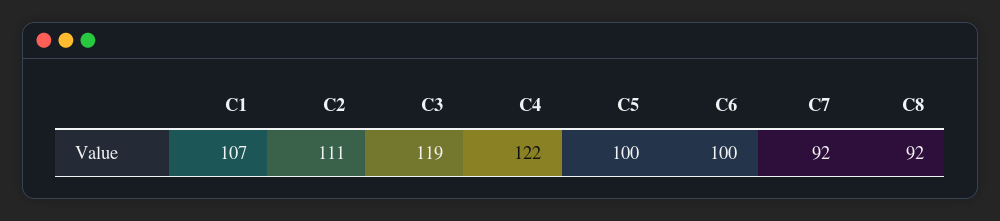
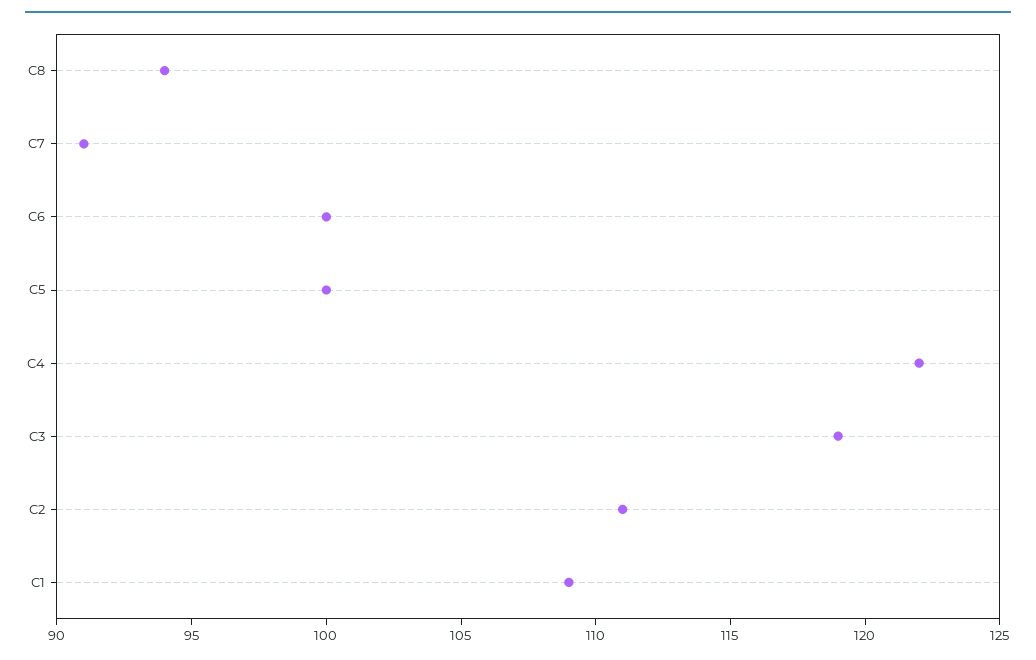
  {
-   "C1": 107,
+   "C1": 109,
    "C2": 111,
    "C3": 119,
    "C4": 122,
    "C5": 100,
    "C6": 100,
-   "C7": 92,
+   "C7": 91,
-   "C8": 92
+   "C8": 94
  }

